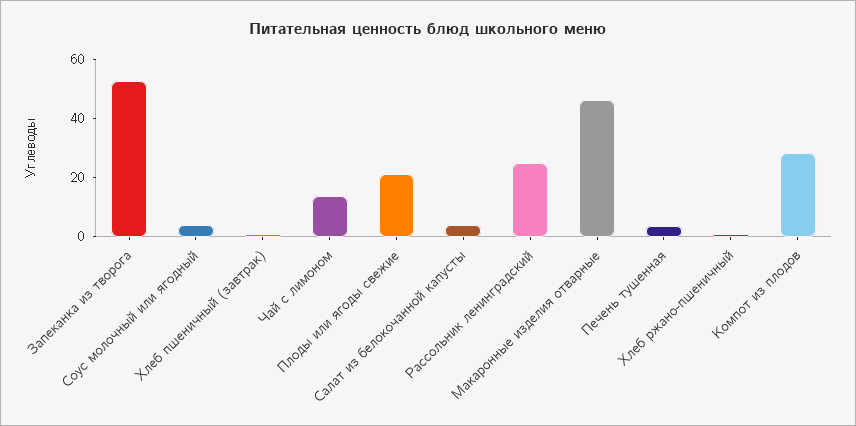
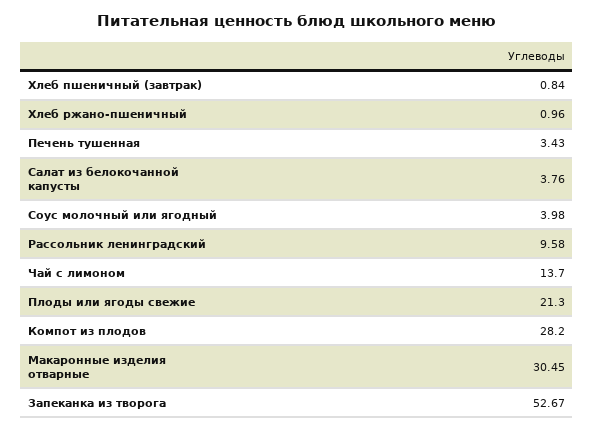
  {
    "Запеканка из творога": 52.67,
    "Соус молочный или ягодный": 3.98,
    "Хлеб пшеничный (завтрак)": 0.84,
    "Чай с лимоном": 13.7,
    "Плоды или ягоды свежие": 21.3,
    "Салат из белокочанной капусты": 3.76,
-   "Рассольник ленинградский": 25,
+   "Рассольник ленинградский": 9.58,
-   "Макаронные изделия отварные": 45,
+   "Макаронные изделия отварные": 30.45,
    "Печень тушенная": 3.43,
    "Хлеб ржано-пшеничный": 0.96,
    "Компот из плодов": 28.2
  }

